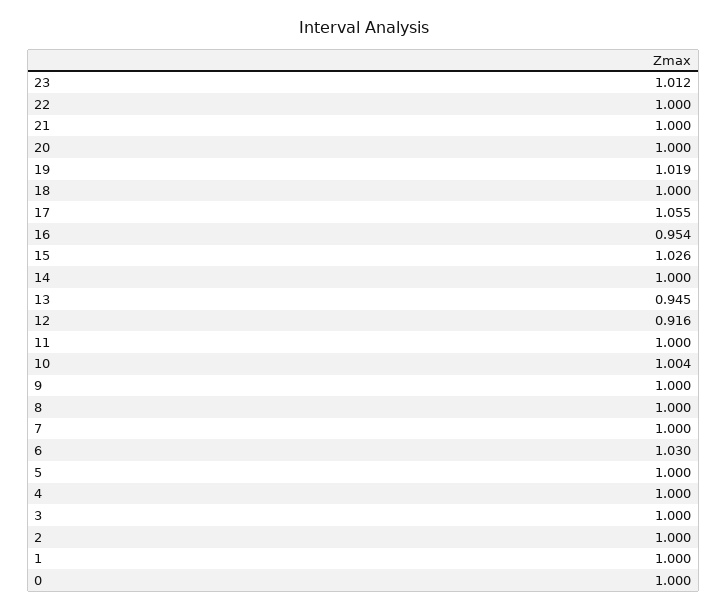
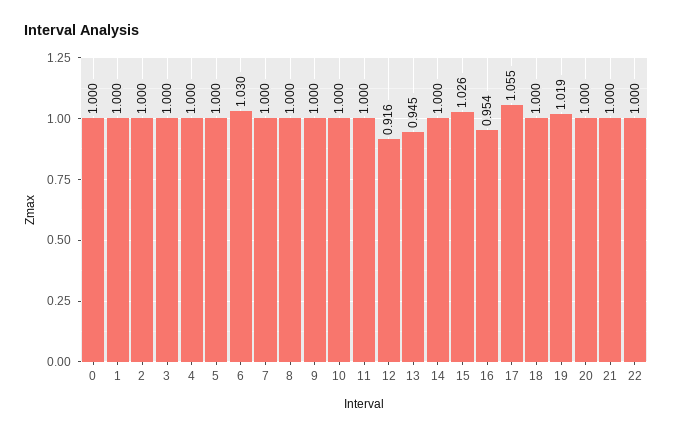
  {
-   "23": 1.012,
    "22": 1,
    "21": 1,
    "20": 1,
    "19": 1.019,
    "18": 1,
    "17": 1.055,
    "16": 0.954,
    "15": 1.026,
    "14": 1,
    "13": 0.945,
    "12": 0.916,
    "11": 1,
-   "10": 1.004,
+   "10": 1,
    "9": 1,
    "8": 1,
    "7": 1,
    "6": 1.03,
    "5": 1,
    "4": 1,
    "3": 1,
    "2": 1,
    "1": 1,
    "0": 1
  }

